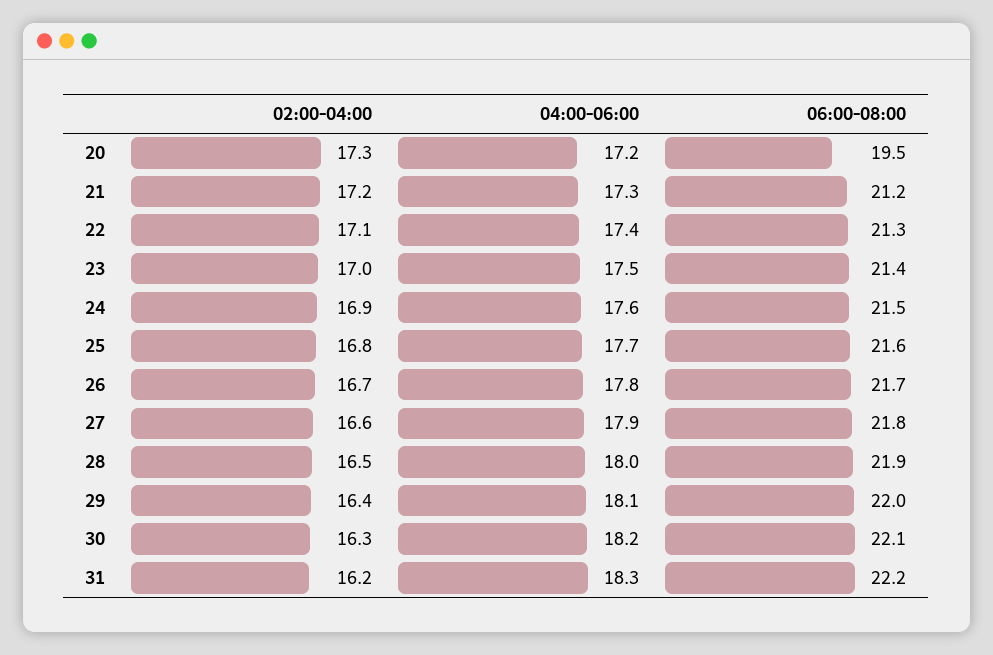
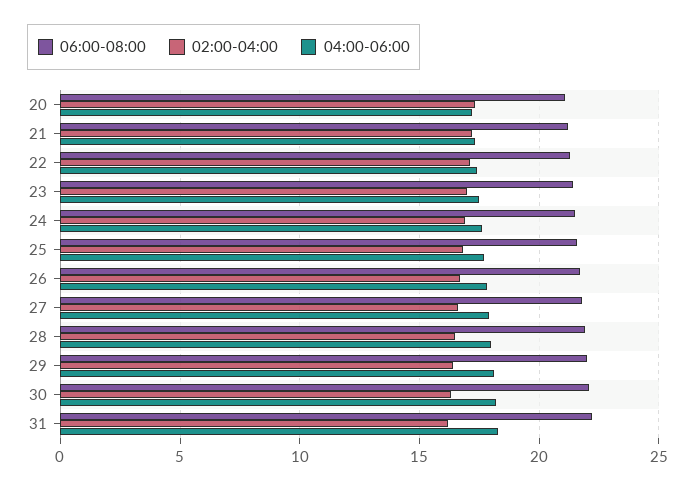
  {
    "02:00-04:00": {
      "20": 17.3,
      "21": 17.2,
      "22": 17.1,
      "23": 17,
      "24": 16.9,
      "25": 16.8,
      "26": 16.7,
      "27": 16.6,
      "28": 16.5,
      "29": 16.4,
      "30": 16.3,
      "31": 16.2
    },
    "04:00-06:00": {
      "20": 17.2,
      "21": 17.3,
      "22": 17.4,
      "23": 17.5,
      "24": 17.6,
      "25": 17.7,
      "26": 17.8,
      "27": 17.9,
      "28": 18,
      "29": 18.1,
      "30": 18.2,
      "31": 18.3
    },
    "06:00-08:00": {
-     "20": 19.5,
+     "20": 21,
      "21": 21.2,
      "22": 21.3,
      "23": 21.4,
      "24": 21.5,
      "25": 21.6,
      "26": 21.7,
      "27": 21.8,
      "28": 21.9,
      "29": 22,
      "30": 22.1,
      "31": 22.2
    }
  }

